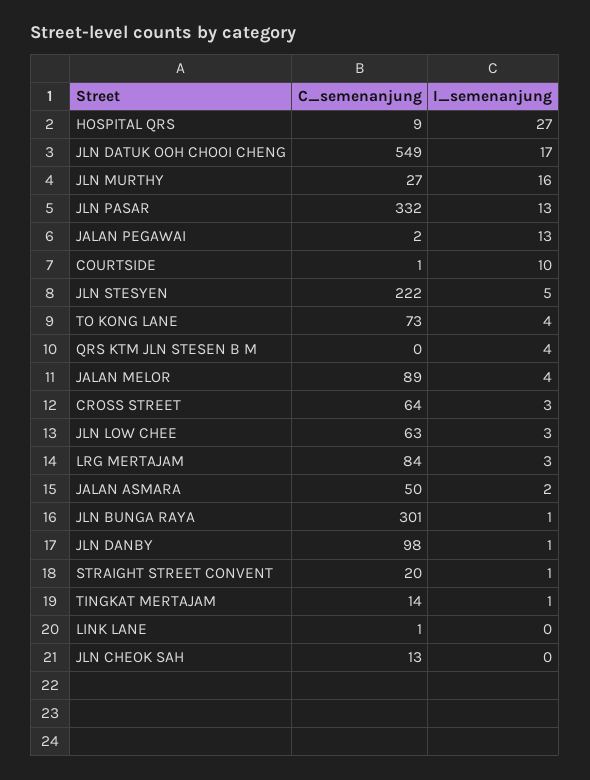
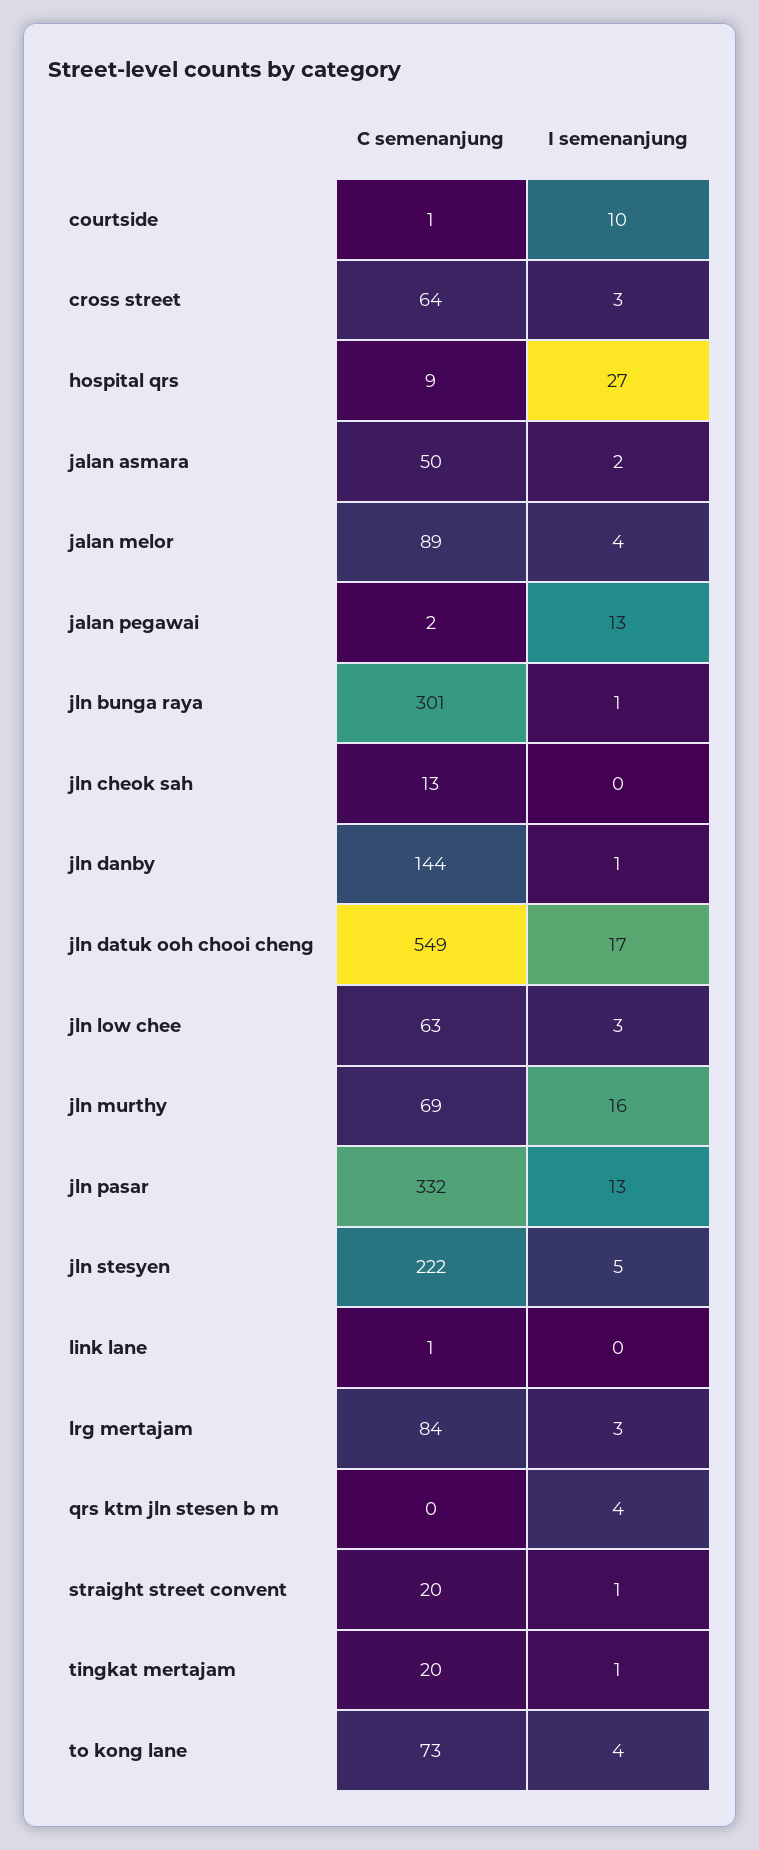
  {
    "C_semenanjung": {
      "HOSPITAL QRS": 9,
      "JLN DATUK OOH CHOOI CHENG": 549,
-     "JLN MURTHY": 27,
+     "JLN MURTHY": 69,
      "JLN PASAR": 332,
      "JALAN PEGAWAI": 2,
      "COURTSIDE": 1,
      "JLN STESYEN": 222,
      "TO KONG LANE": 73,
      "QRS KTM JLN STESEN B M": 0,
      "JALAN MELOR": 89,
      "CROSS STREET": 64,
      "JLN LOW CHEE": 63,
      "LRG MERTAJAM": 84,
      "JALAN ASMARA": 50,
      "JLN BUNGA RAYA": 301,
-     "JLN DANBY": 98,
+     "JLN DANBY": 144,
      "STRAIGHT STREET CONVENT": 20,
-     "TINGKAT MERTAJAM": 14,
+     "TINGKAT MERTAJAM": 20,
      "LINK LANE": 1,
      "JLN CHEOK SAH": 13
    },
    "I_semenanjung": {
      "HOSPITAL QRS": 27,
      "JLN DATUK OOH CHOOI CHENG": 17,
      "JLN MURTHY": 16,
      "JLN PASAR": 13,
      "JALAN PEGAWAI": 13,
      "COURTSIDE": 10,
      "JLN STESYEN": 5,
      "TO KONG LANE": 4,
      "QRS KTM JLN STESEN B M": 4,
      "JALAN MELOR": 4,
      "CROSS STREET": 3,
      "JLN LOW CHEE": 3,
      "LRG MERTAJAM": 3,
      "JALAN ASMARA": 2,
      "JLN BUNGA RAYA": 1,
      "JLN DANBY": 1,
      "STRAIGHT STREET CONVENT": 1,
      "TINGKAT MERTAJAM": 1,
      "LINK LANE": 0,
      "JLN CHEOK SAH": 0
    }
  }

